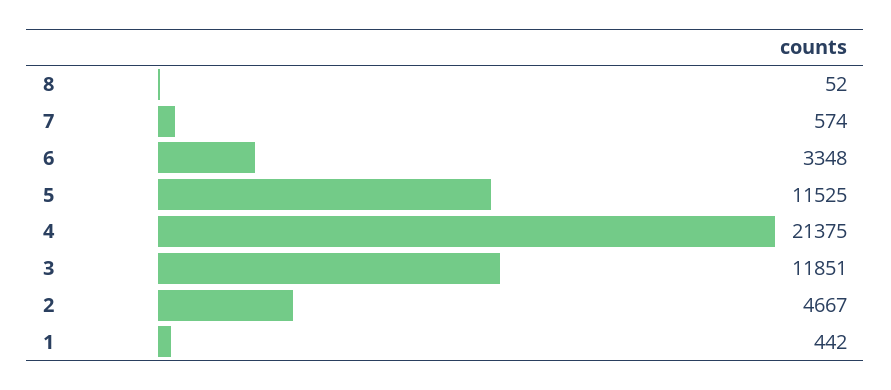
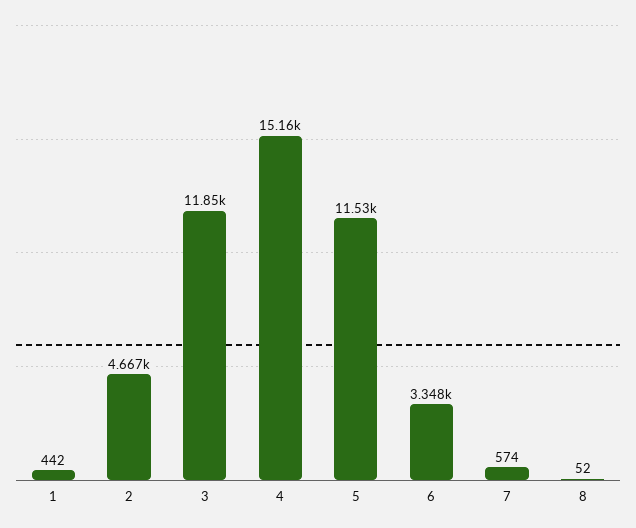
  {
    "8": 52,
    "7": 574,
    "6": 3348,
    "5": 11525,
-   "4": 21375,
+   "4": 15160,
    "3": 11851,
    "2": 4667,
    "1": 442
  }

